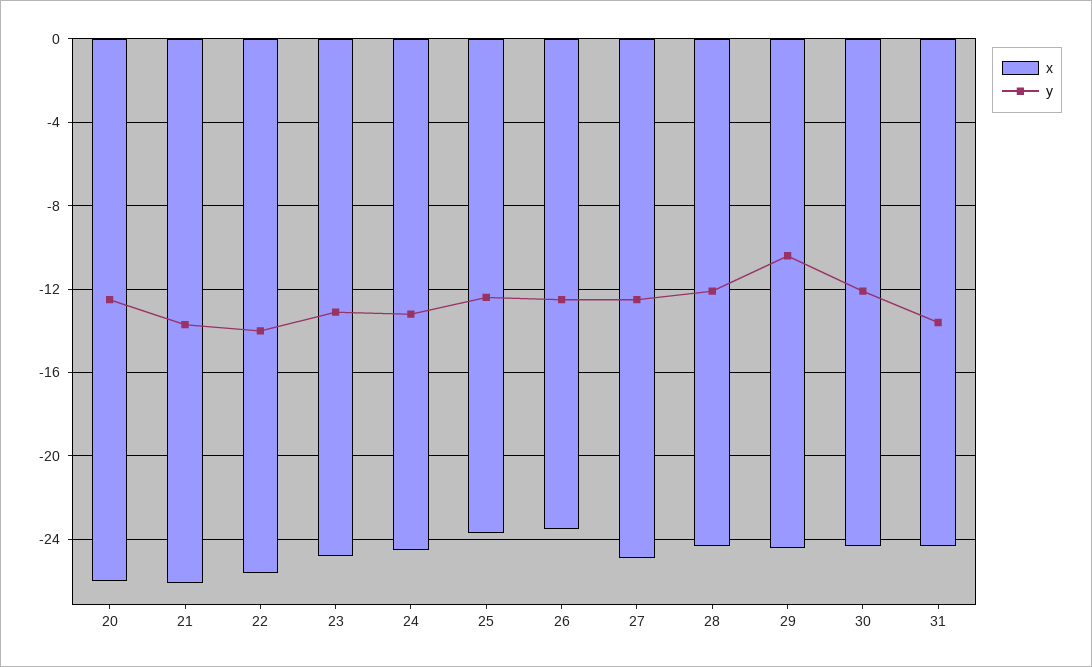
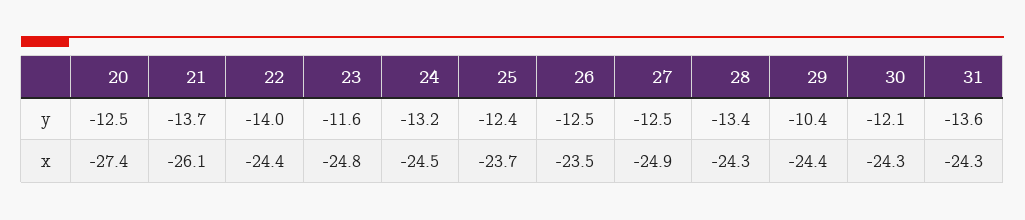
  {
    "x": {
-     "20": -26,
+     "20": -27.4,
      "21": -26.1,
-     "22": -25.5,
+     "22": -24.4,
      "23": -24.8,
      "24": -24.5,
      "25": -23.7,
      "26": -23.5,
      "27": -24.9,
      "28": -24.3,
      "29": -24.4,
      "30": -24.3,
      "31": -24.3
    },
    "y": {
      "20": -12.5,
      "21": -13.7,
      "22": -14,
-     "23": -13,
+     "23": -11.6,
      "24": -13.2,
      "25": -12.4,
      "26": -12.5,
      "27": -12.5,
-     "28": -12,
+     "28": -13.4,
      "29": -10.4,
      "30": -12.1,
      "31": -13.6
    }
  }

